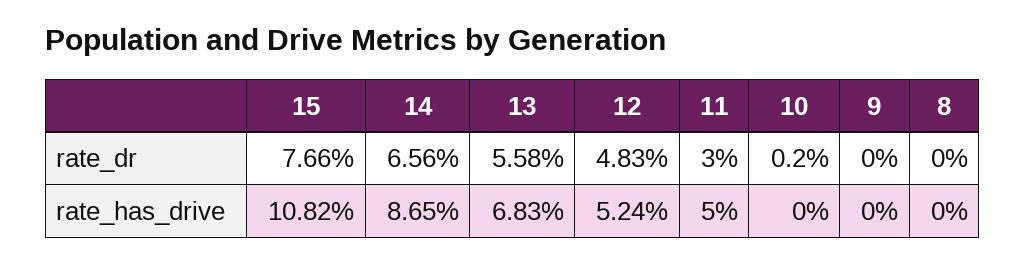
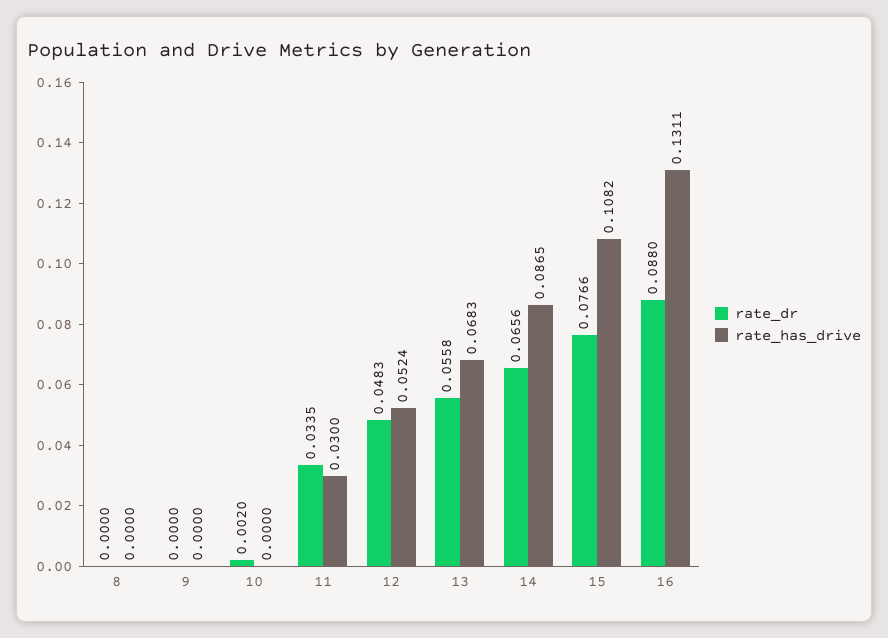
  {
    "rate_dr": {
      "15": 0.0766,
      "14": 0.0656,
      "13": 0.0558,
      "12": 0.0483,
-     "11": 0.03,
+     "11": 0.0335,
      "10": 0.002,
      "9": 0,
-     "8": 0
+     "8": 0,
+     "16": 0.088
    },
    "rate_has_drive": {
      "15": 0.1082,
      "14": 0.0865,
      "13": 0.0683,
      "12": 0.0524,
-     "11": 0.05,
+     "11": 0.03,
      "10": 0,
      "9": 0,
-     "8": 0
+     "8": 0,
+     "16": 0.1311
    }
  }

